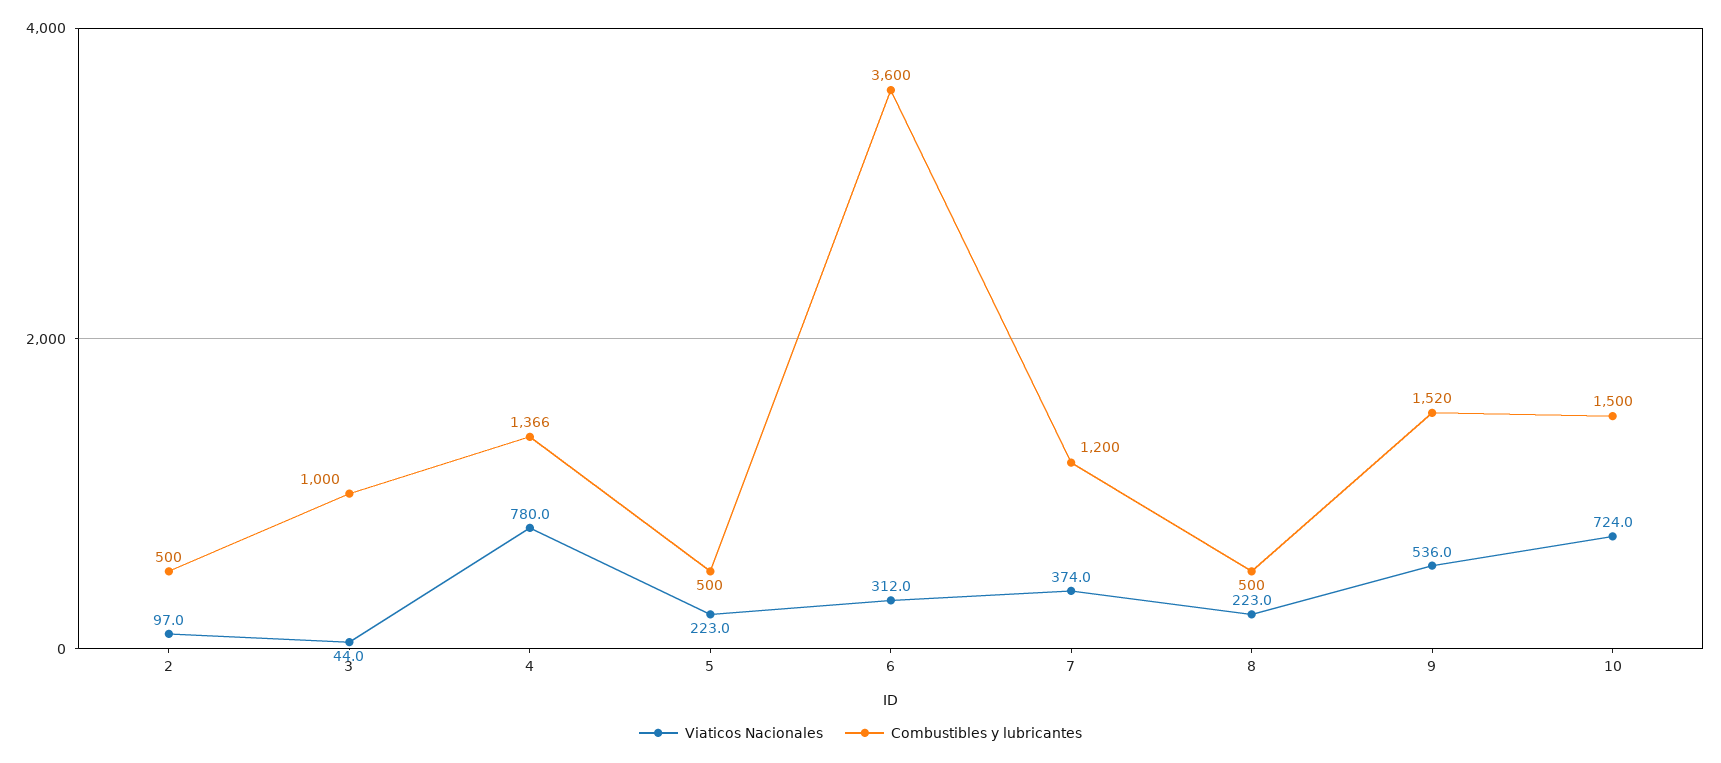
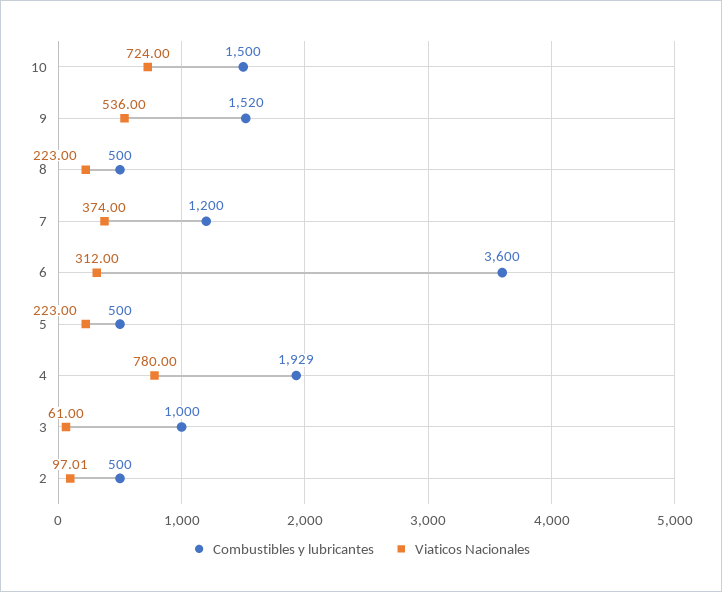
  {
    "Viaticos Nacionales": {
      "2": 97.01,
-     "3": 44,
+     "3": 61,
      "4": 780,
      "5": 223,
      "6": 312,
      "7": 374,
      "8": 223,
      "9": 536,
      "10": 724
    },
    "Combustibles y lubricantes": {
      "2": 500,
      "3": 1000,
-     "4": 1366,
+     "4": 1929,
      "5": 500,
      "6": 3600,
      "7": 1200,
      "8": 500,
      "9": 1520,
      "10": 1500
    }
  }

